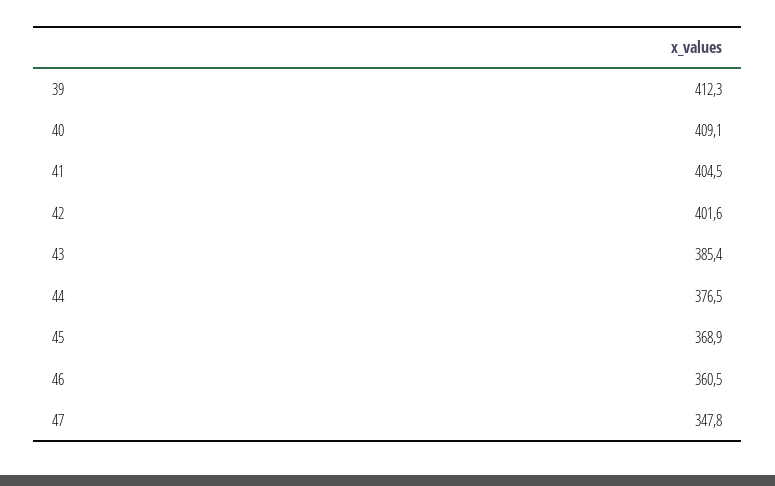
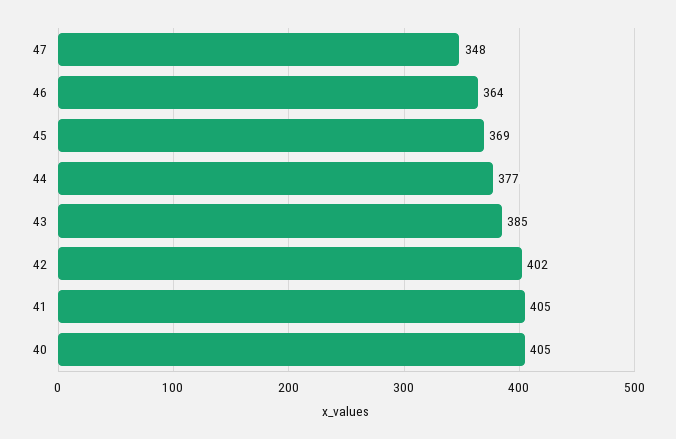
  {
-   "39": 412.3,
-   "40": 409.1,
+   "40": 405,
    "41": 404.5,
    "42": 401.6,
    "43": 385.4,
    "44": 376.5,
    "45": 368.9,
-   "46": 360.5,
+   "46": 364,
    "47": 347.8
  }

